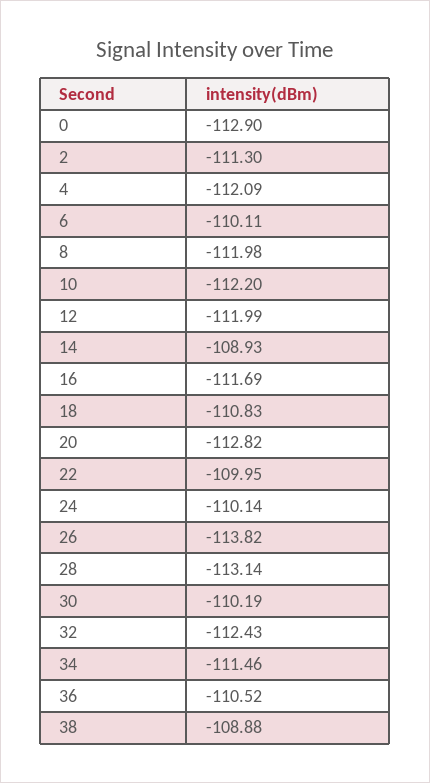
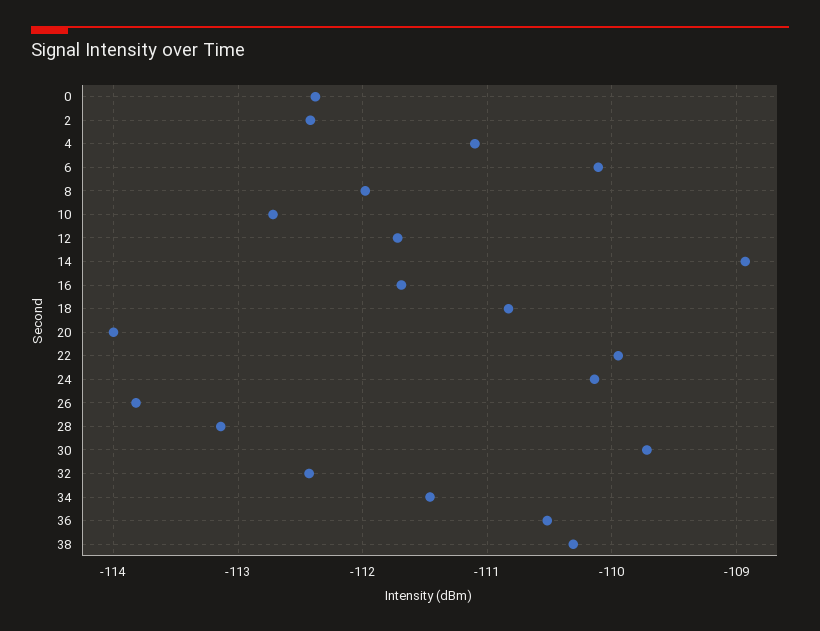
  {
-   "0": -112.9,
+   "0": -112.4,
-   "2": -111.3,
+   "2": -112.4,
-   "4": -112.09,
+   "4": -111.1,
    "6": -110.11,
    "8": -111.98,
-   "10": -112.2,
+   "10": -112.7,
-   "12": -111.99,
+   "12": -111.7,
    "14": -108.93,
    "16": -111.69,
    "18": -110.83,
-   "20": -112.82,
+   "20": -114,
    "22": -109.95,
    "24": -110.14,
    "26": -113.82,
    "28": -113.14,
-   "30": -110.19,
+   "30": -109.7,
    "32": -112.43,
    "34": -111.46,
    "36": -110.52,
-   "38": -108.88
+   "38": -110.3
  }

